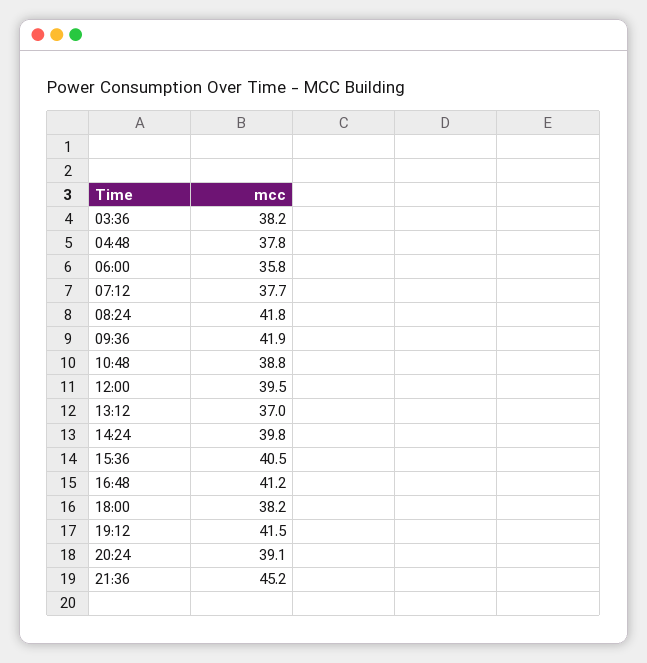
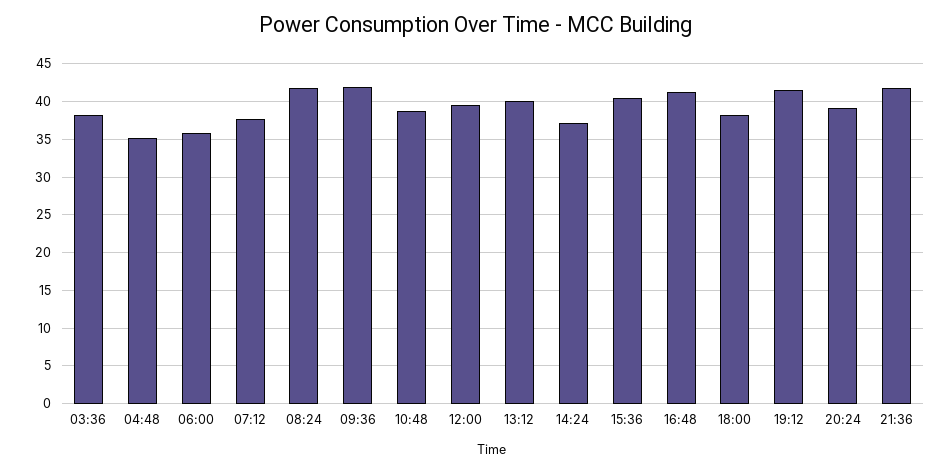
  {
    "03:36": 38.2,
-   "04:48": 37.8,
+   "04:48": 35,
    "06:00": 35.8,
    "07:12": 37.7,
    "08:24": 41.8,
    "09:36": 41.9,
    "10:48": 38.8,
    "12:00": 39.5,
-   "13:12": 37,
+   "13:12": 40,
-   "14:24": 39.8,
+   "14:24": 37,
    "15:36": 40.5,
    "16:48": 41.2,
    "18:00": 38.2,
    "19:12": 41.5,
    "20:24": 39.1,
-   "21:36": 45.2
+   "21:36": 42
  }

